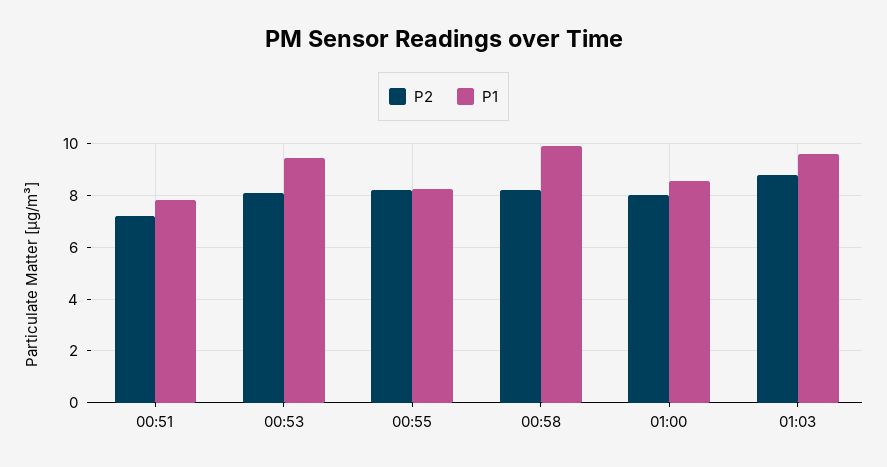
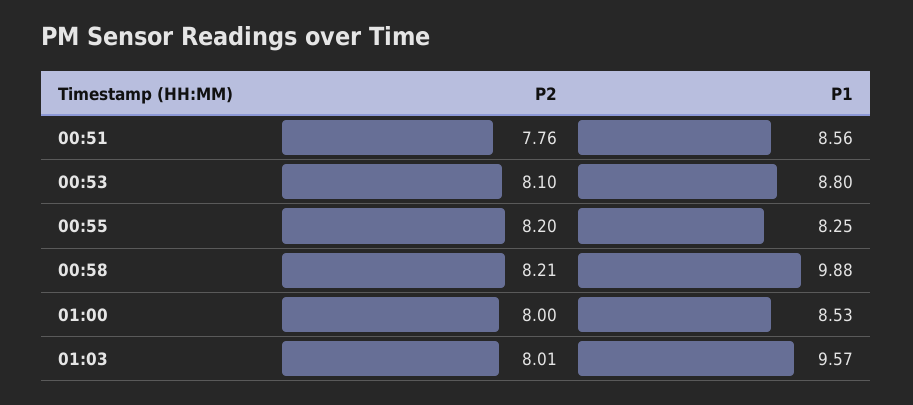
  {
    "P2": {
-     "00:51": 7.25,
+     "00:51": 7.76,
      "00:53": 8.1,
      "00:55": 8.2,
      "00:58": 8.21,
      "01:00": 8,
-     "01:03": 8.75
+     "01:03": 8.01
    },
    "P1": {
-     "00:51": 7.75,
+     "00:51": 8.56,
-     "00:53": 9.5,
+     "00:53": 8.8,
      "00:55": 8.25,
      "00:58": 9.88,
      "01:00": 8.53,
      "01:03": 9.57
    }
  }

